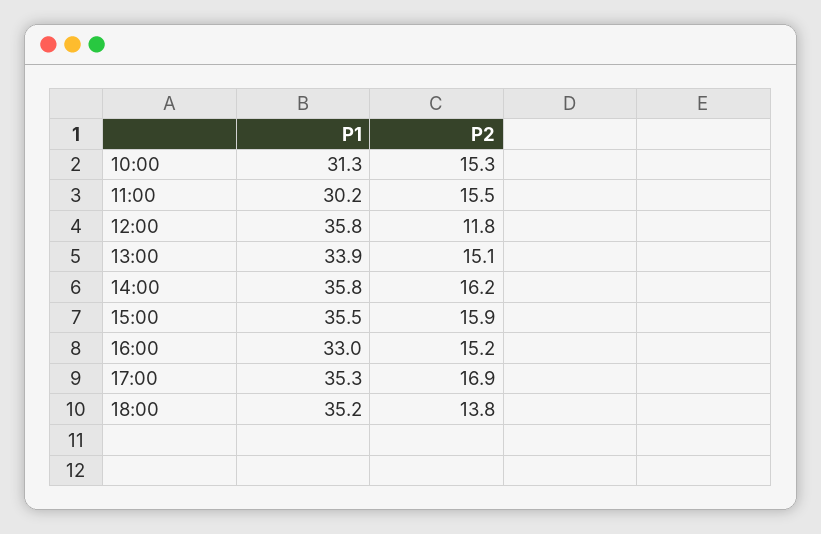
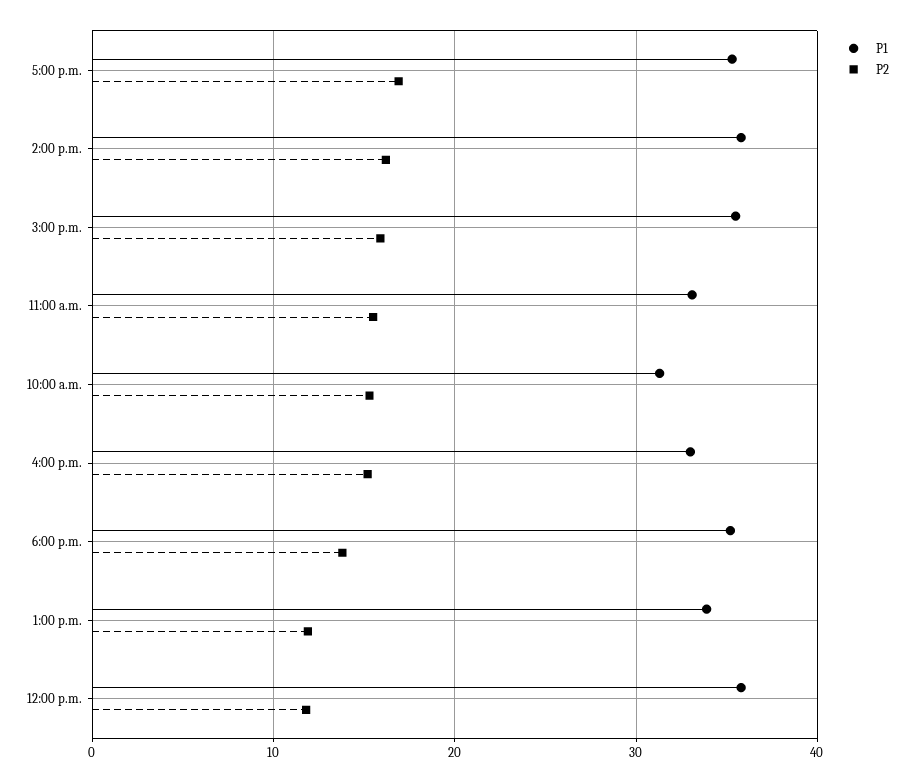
  {
    "P1": {
      "10:00": 31.3,
-     "11:00": 30.2,
+     "11:00": 33,
      "12:00": 35.8,
      "13:00": 33.9,
      "14:00": 35.8,
      "15:00": 35.5,
      "16:00": 33,
      "17:00": 35.3,
      "18:00": 35.2
    },
    "P2": {
      "10:00": 15.3,
      "11:00": 15.5,
      "12:00": 11.8,
-     "13:00": 15.1,
+     "13:00": 12,
      "14:00": 16.2,
      "15:00": 15.9,
      "16:00": 15.2,
      "17:00": 16.9,
      "18:00": 13.8
    }
  }

